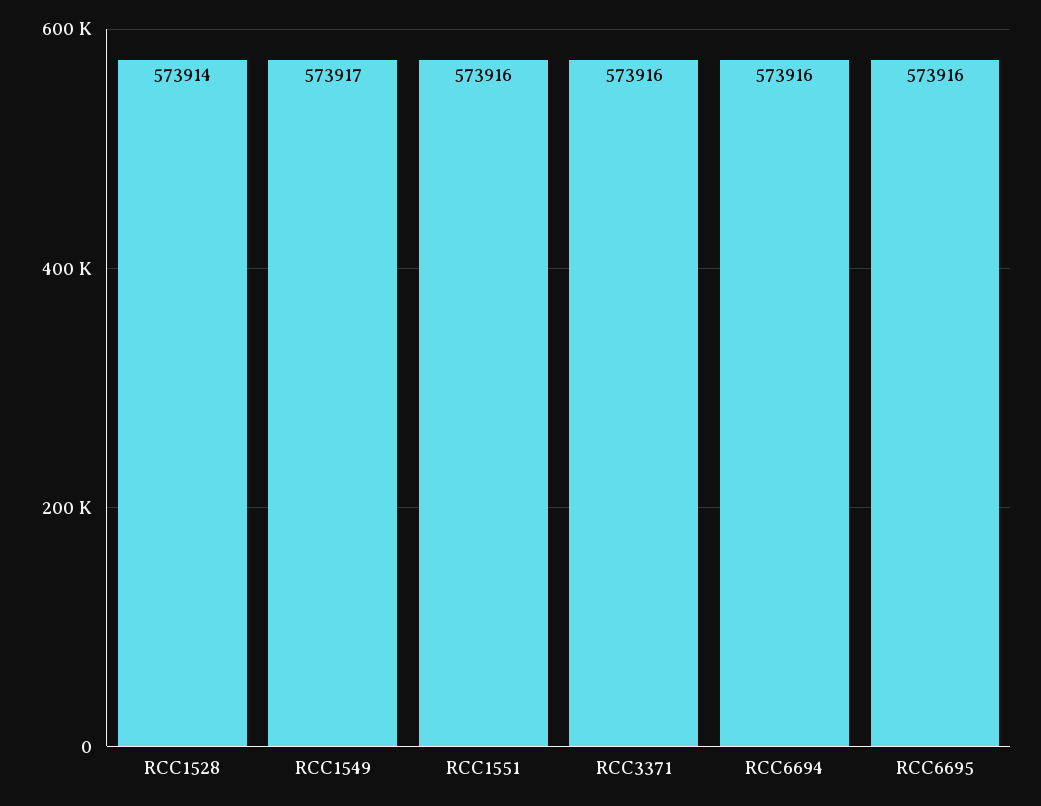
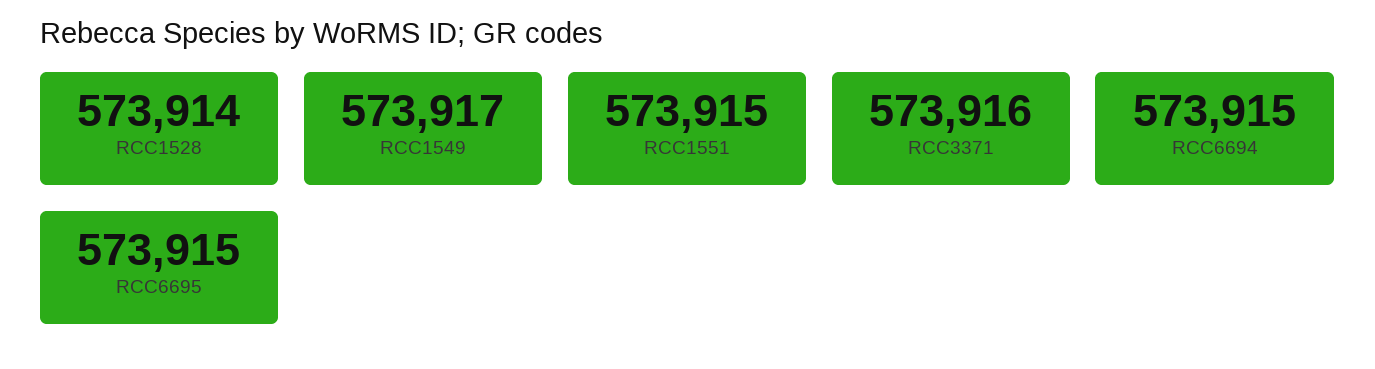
  {
    "RCC1528": 573914,
    "RCC1549": 573917,
-   "RCC1551": 573916,
+   "RCC1551": 573915,
    "RCC3371": 573916,
-   "RCC6694": 573916,
+   "RCC6694": 573915,
-   "RCC6695": 573916
+   "RCC6695": 573915
  }

